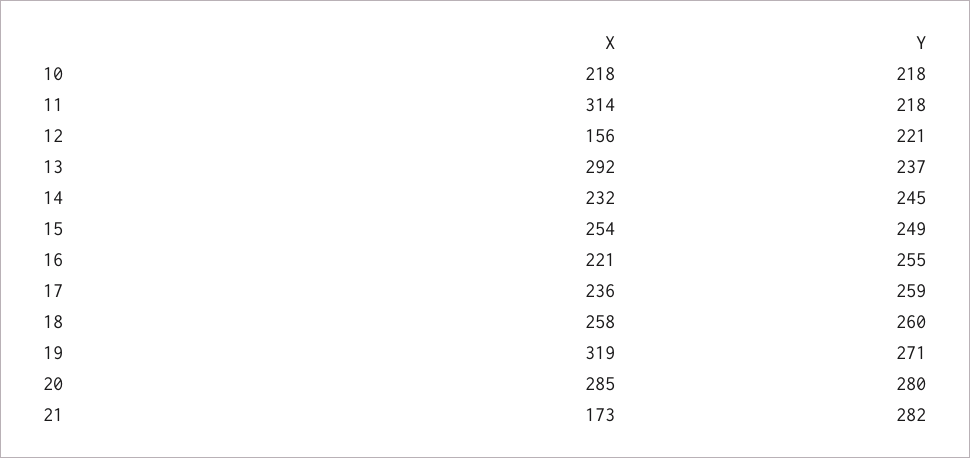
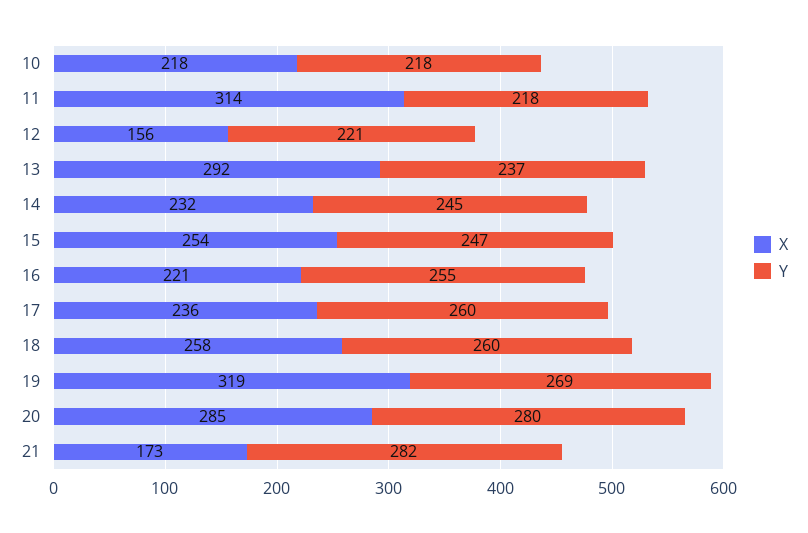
  {
    "X": {
      "10": 218,
      "11": 314,
      "12": 156,
      "13": 292,
      "14": 232,
      "15": 254,
      "16": 221,
      "17": 236,
      "18": 258,
      "19": 319,
      "20": 285,
      "21": 173
    },
    "Y": {
      "10": 218,
      "11": 218,
      "12": 221,
      "13": 237,
      "14": 245,
-     "15": 249,
+     "15": 247,
      "16": 255,
-     "17": 259,
+     "17": 260,
      "18": 260,
-     "19": 271,
+     "19": 269,
      "20": 280,
      "21": 282
    }
  }

